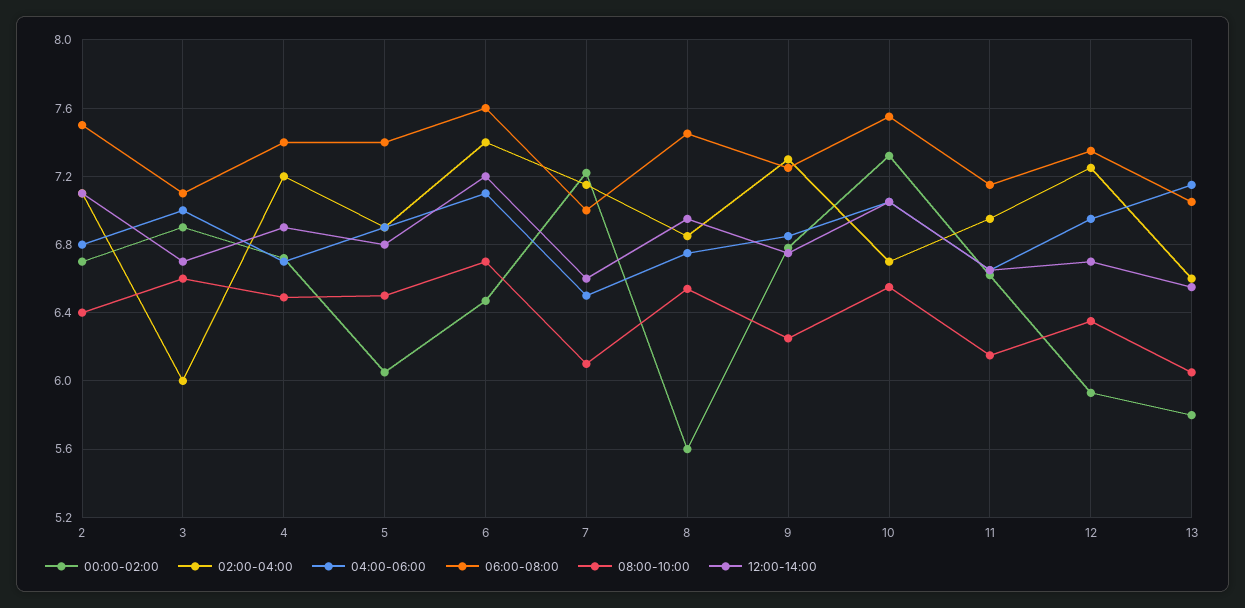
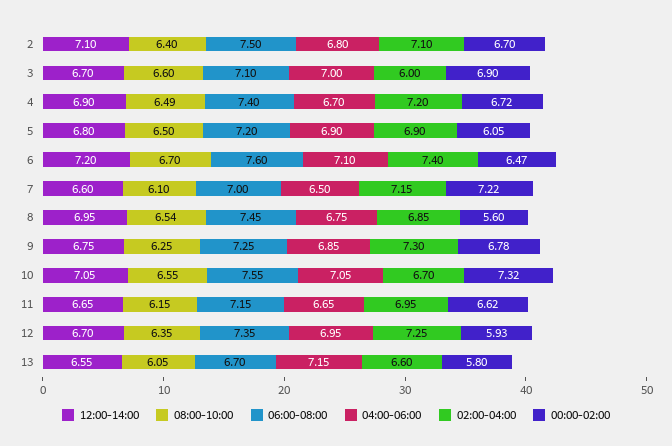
  {
    "00:00-02:00": {
      "2": 6.7,
      "3": 6.9,
      "4": 6.72,
      "5": 6.05,
      "6": 6.47,
      "7": 7.22,
      "8": 5.6,
      "9": 6.78,
      "10": 7.32,
      "11": 6.62,
      "12": 5.93,
      "13": 5.8
    },
    "02:00-04:00": {
      "2": 7.1,
      "3": 6,
      "4": 7.2,
      "5": 6.9,
      "6": 7.4,
      "7": 7.15,
      "8": 6.85,
      "9": 7.3,
      "10": 6.7,
      "11": 6.95,
      "12": 7.25,
      "13": 6.6
    },
    "04:00-06:00": {
      "2": 6.8,
      "3": 7,
      "4": 6.7,
      "5": 6.9,
      "6": 7.1,
      "7": 6.5,
      "8": 6.75,
      "9": 6.85,
      "10": 7.05,
      "11": 6.65,
      "12": 6.95,
      "13": 7.15
    },
    "06:00-08:00": {
      "2": 7.5,
      "3": 7.1,
      "4": 7.4,
-     "5": 7.4,
+     "5": 7.2,
      "6": 7.6,
      "7": 7,
      "8": 7.45,
      "9": 7.25,
      "10": 7.55,
      "11": 7.15,
      "12": 7.35,
-     "13": 7.05
+     "13": 6.7
    },
    "08:00-10:00": {
      "2": 6.4,
      "3": 6.6,
      "4": 6.49,
      "5": 6.5,
      "6": 6.7,
      "7": 6.1,
      "8": 6.54,
      "9": 6.25,
      "10": 6.55,
      "11": 6.15,
      "12": 6.35,
      "13": 6.05
    },
    "12:00-14:00": {
      "2": 7.1,
      "3": 6.7,
      "4": 6.9,
      "5": 6.8,
      "6": 7.2,
      "7": 6.6,
      "8": 6.95,
      "9": 6.75,
      "10": 7.05,
      "11": 6.65,
      "12": 6.7,
      "13": 6.55
    }
  }

